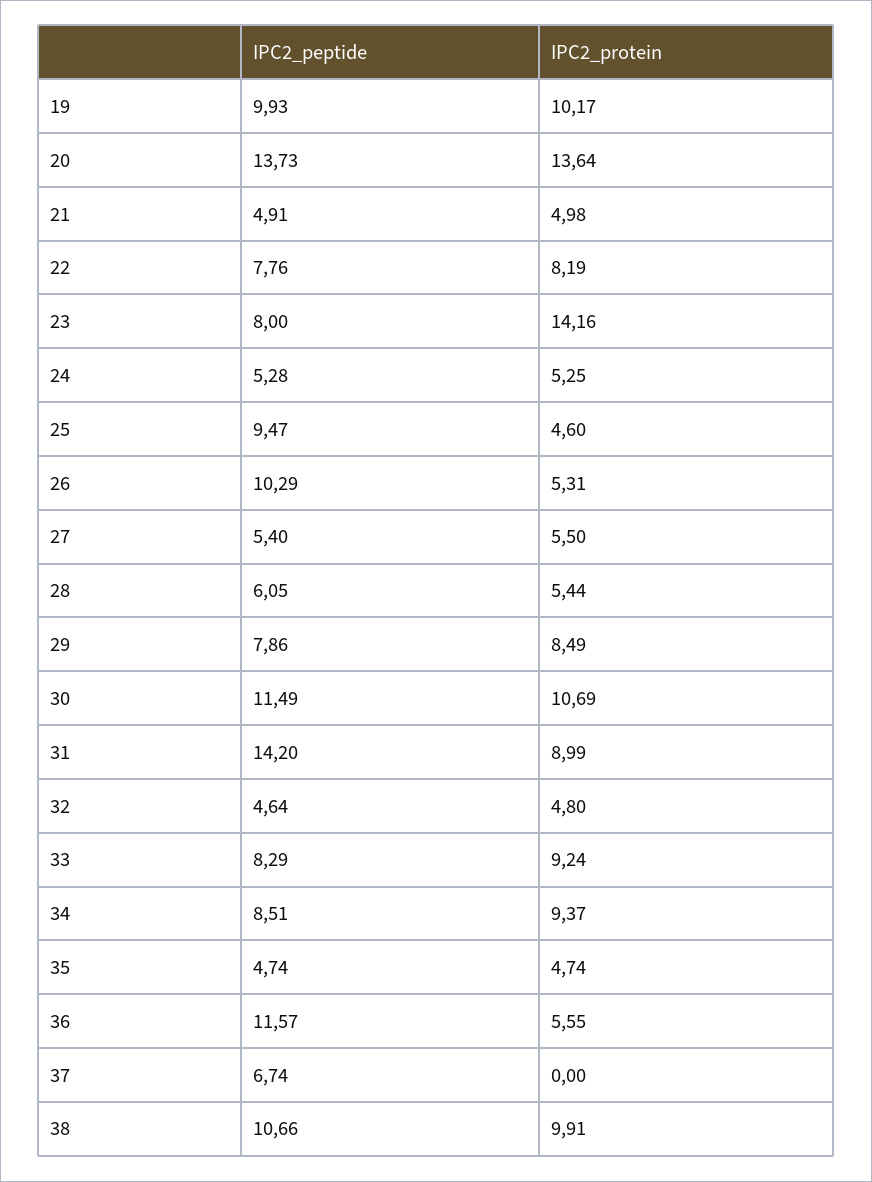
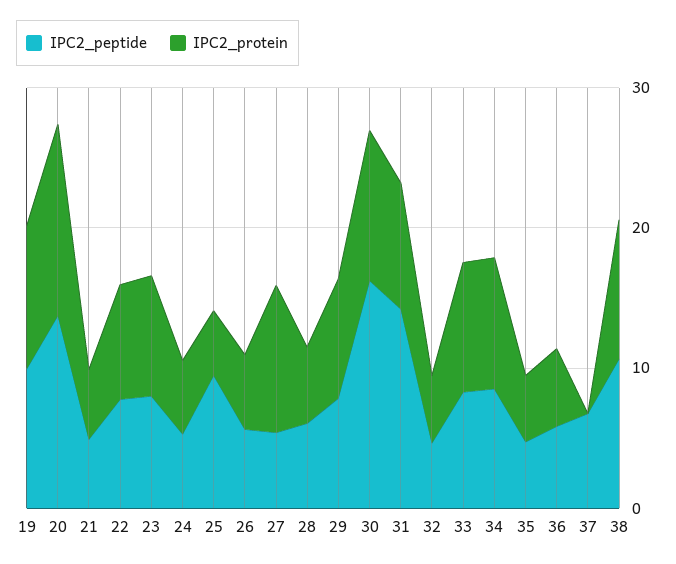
  {
    "IPC2_peptide": {
      "19": 9.93,
      "20": 13.73,
      "21": 4.91,
      "22": 7.76,
      "23": 8,
      "24": 5.28,
      "25": 9.47,
-     "26": 10.29,
+     "26": 6,
      "27": 5.4,
      "28": 6.05,
      "29": 7.86,
-     "30": 11.49,
+     "30": 16,
      "31": 14.2,
      "32": 4.64,
      "33": 8.29,
      "34": 8.51,
      "35": 4.74,
-     "36": 11.57,
+     "36": 6,
      "37": 6.74,
      "38": 10.66
    },
    "IPC2_protein": {
      "19": 10.17,
      "20": 13.64,
      "21": 4.98,
      "22": 8.19,
-     "23": 14.16,
+     "23": 8,
      "24": 5.25,
      "25": 4.6,
      "26": 5.31,
-     "27": 5.5,
+     "27": 10,
      "28": 5.44,
      "29": 8.49,
      "30": 10.69,
      "31": 8.99,
      "32": 4.8,
      "33": 9.24,
      "34": 9.37,
      "35": 4.74,
      "36": 5.55,
      "37": 0,
      "38": 9.91
    }
  }

